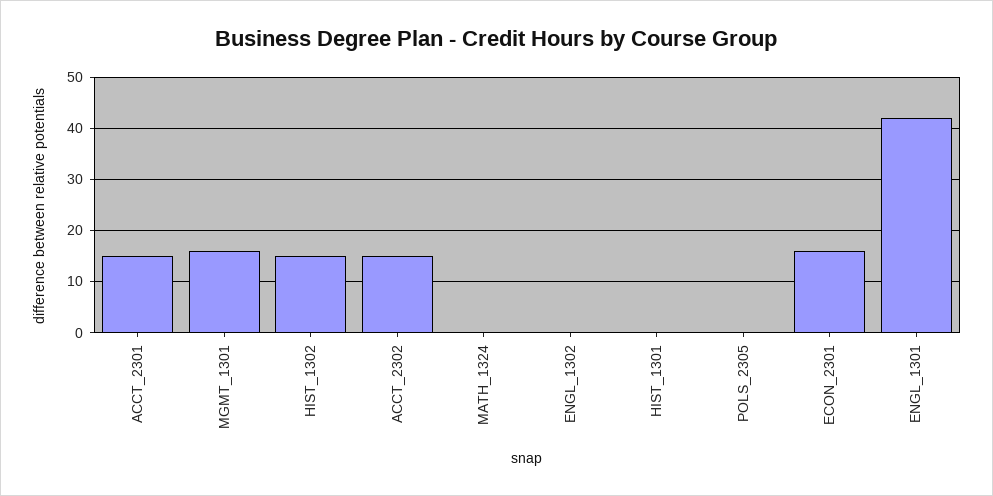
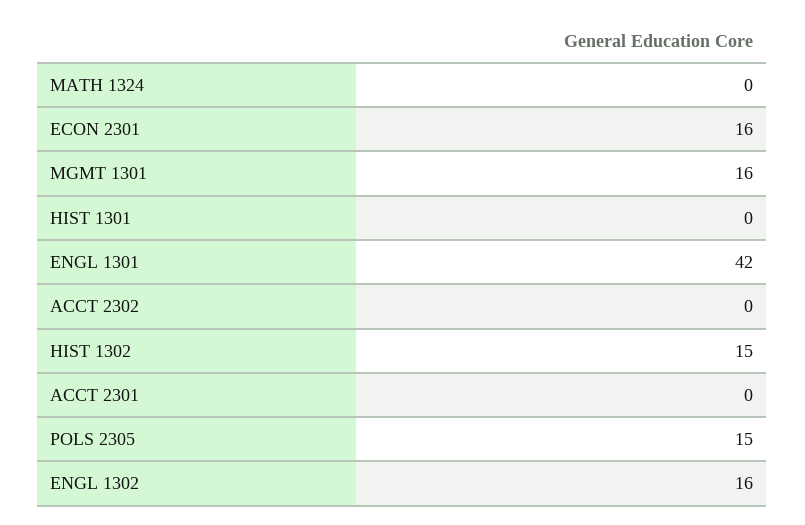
  {
-   "ACCT_2301": 15,
+   "ACCT_2301": 0,
    "MGMT_1301": 16,
    "HIST_1302": 15,
-   "ACCT_2302": 15,
+   "ACCT_2302": 0,
    "MATH_1324": 0,
-   "ENGL_1302": 0,
+   "ENGL_1302": 16,
    "HIST_1301": 0,
-   "POLS_2305": 0,
+   "POLS_2305": 15,
    "ECON_2301": 16,
    "ENGL_1301": 42
  }

